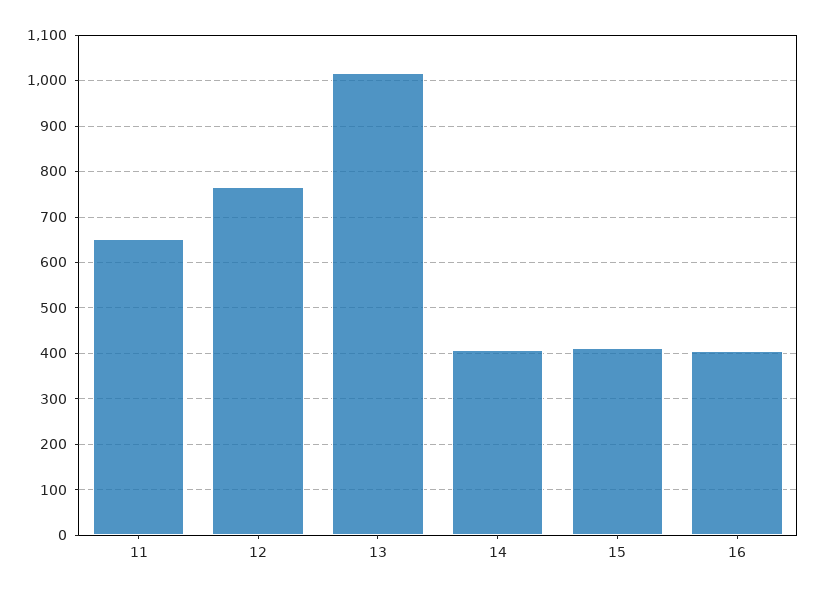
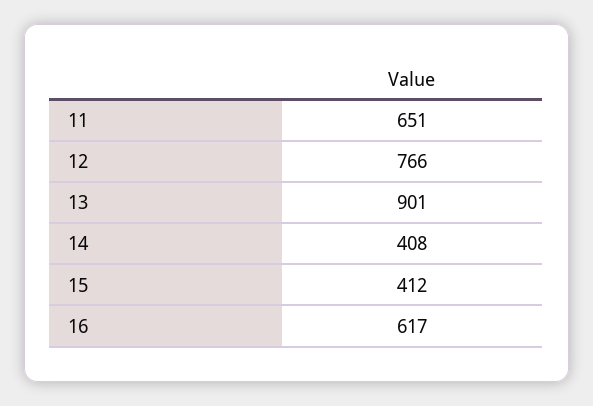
  {
    "11": 651,
    "12": 766,
-   "13": 1020,
+   "13": 901,
    "14": 408,
    "15": 412,
-   "16": 400
+   "16": 617
  }

